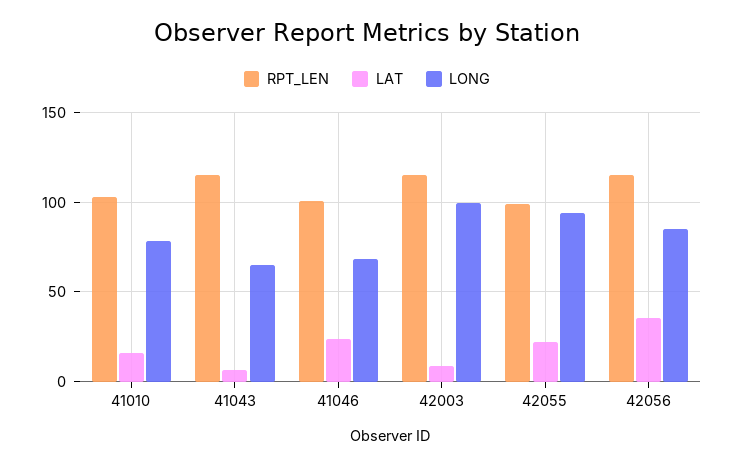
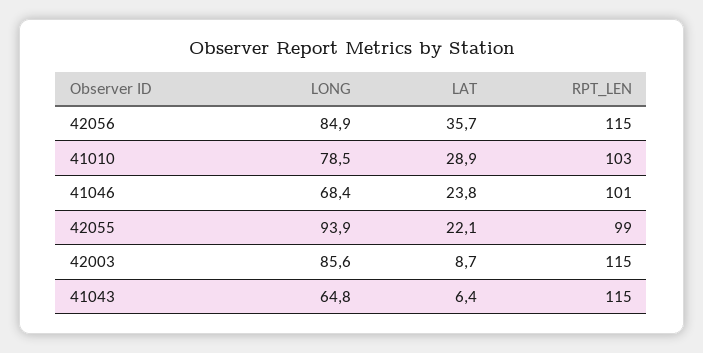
  {
    "RPT_LEN": {
      "41010": 103,
      "41043": 115,
      "41046": 101,
      "42003": 115,
      "42055": 99,
      "42056": 115
    },
    "LAT": {
-     "41010": 15,
+     "41010": 28.9,
      "41043": 6.4,
      "41046": 23.8,
      "42003": 8.7,
      "42055": 22.1,
      "42056": 35.7
    },
    "LONG": {
      "41010": 78.5,
      "41043": 64.8,
      "41046": 68.4,
-     "42003": 100,
+     "42003": 85.6,
      "42055": 93.9,
      "42056": 84.9
    }
  }

